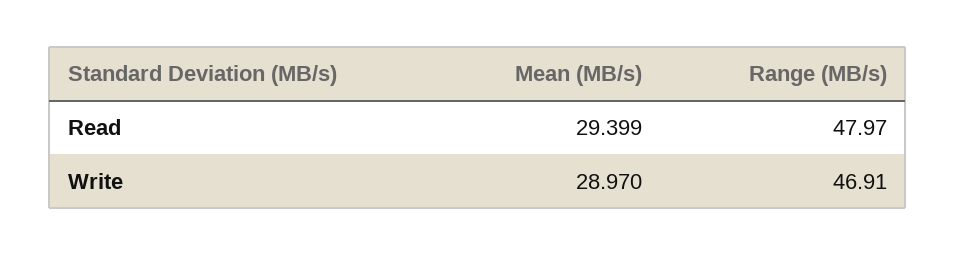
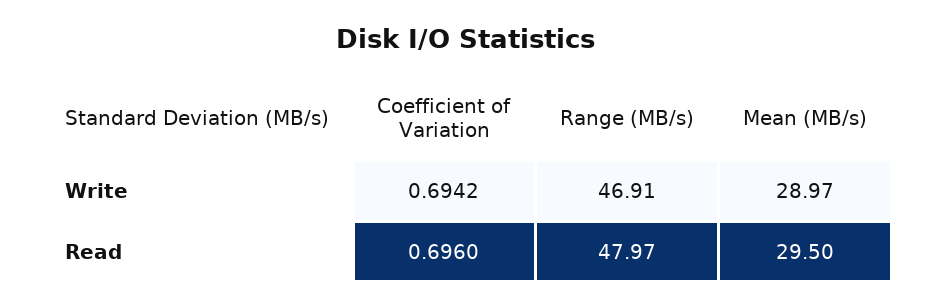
  {
    "Mean (MB/s)": {
-     "Read": 29.399,
+     "Read": 29.5,
      "Write": 28.97
    },
    "Range (MB/s)": {
      "Read": 47.97,
      "Write": 46.91
-   }
+   },
+   "Coefficient of Variation": {
+     "Write": 0.6942,
+     "Read": 0.696
+   }
  }

